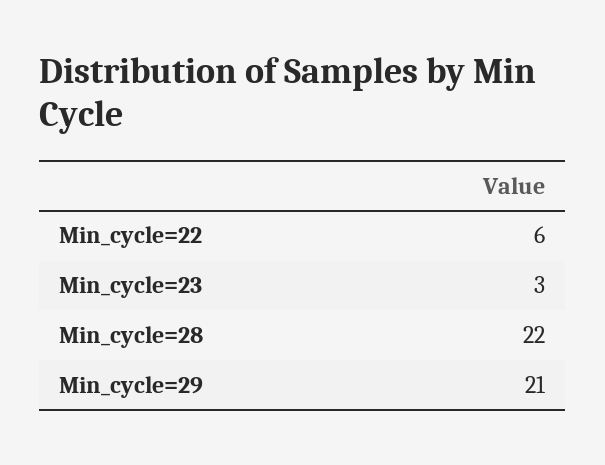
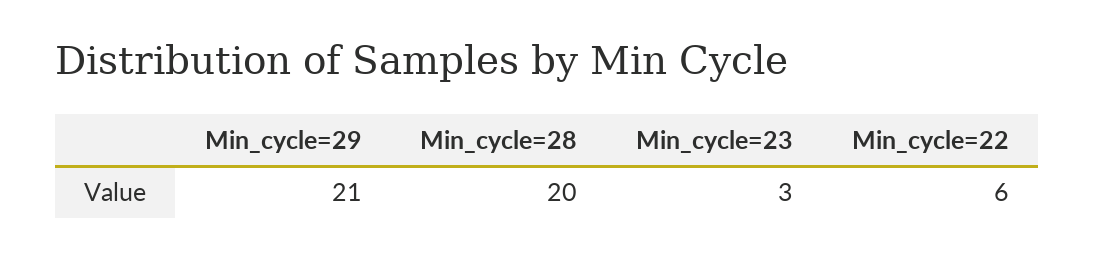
  {
    "Min_cycle=22": 6,
    "Min_cycle=23": 3,
-   "Min_cycle=28": 22,
+   "Min_cycle=28": 20,
    "Min_cycle=29": 21
  }

